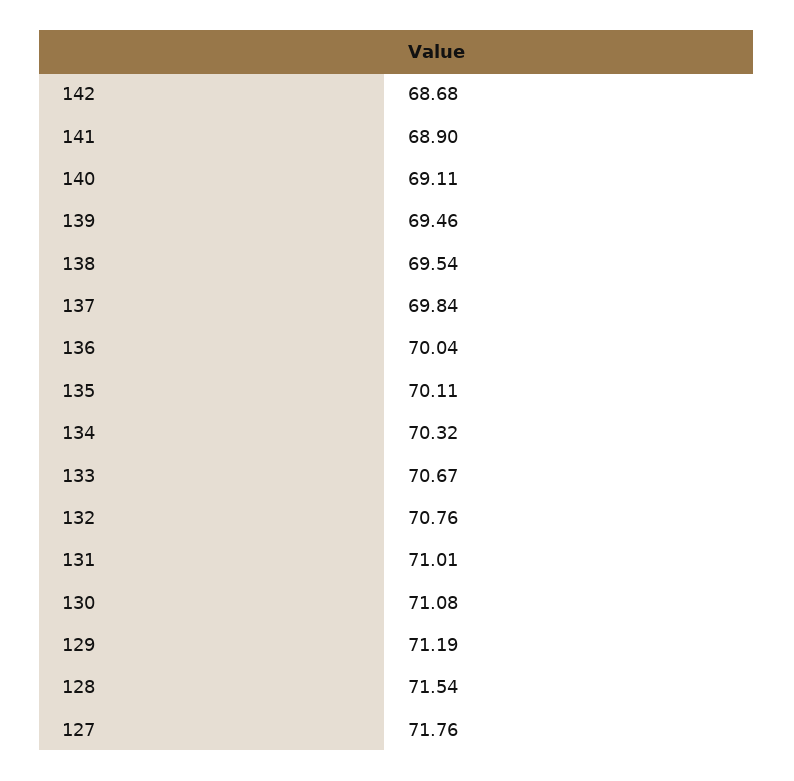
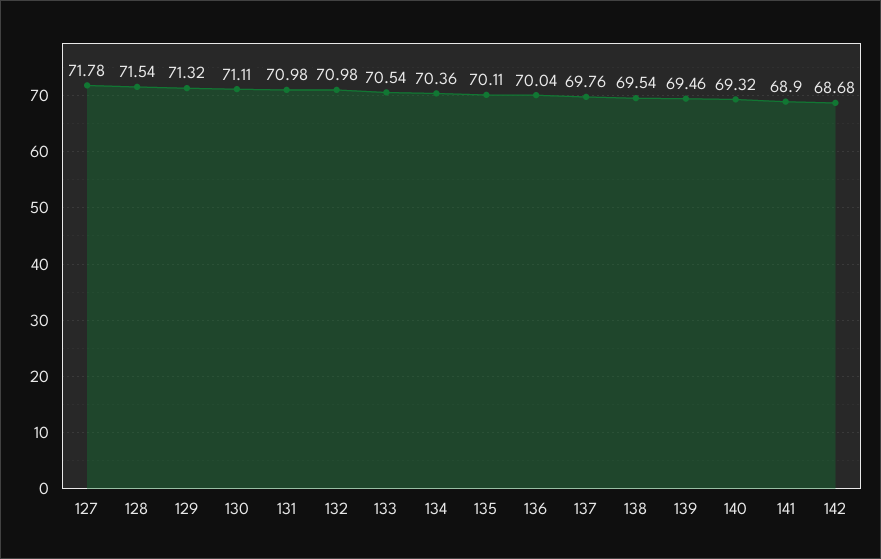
  {
    "142": 68.68,
    "141": 68.9,
-   "140": 69.11,
+   "140": 69.32,
    "139": 69.46,
    "138": 69.54,
-   "137": 69.84,
+   "137": 69.76,
    "136": 70.04,
    "135": 70.11,
-   "134": 70.32,
+   "134": 70.36,
-   "133": 70.67,
+   "133": 70.54,
-   "132": 70.76,
+   "132": 70.98,
-   "131": 71.01,
+   "131": 70.98,
-   "130": 71.08,
+   "130": 71.11,
-   "129": 71.19,
+   "129": 71.32,
    "128": 71.54,
-   "127": 71.76
+   "127": 71.78
  }

